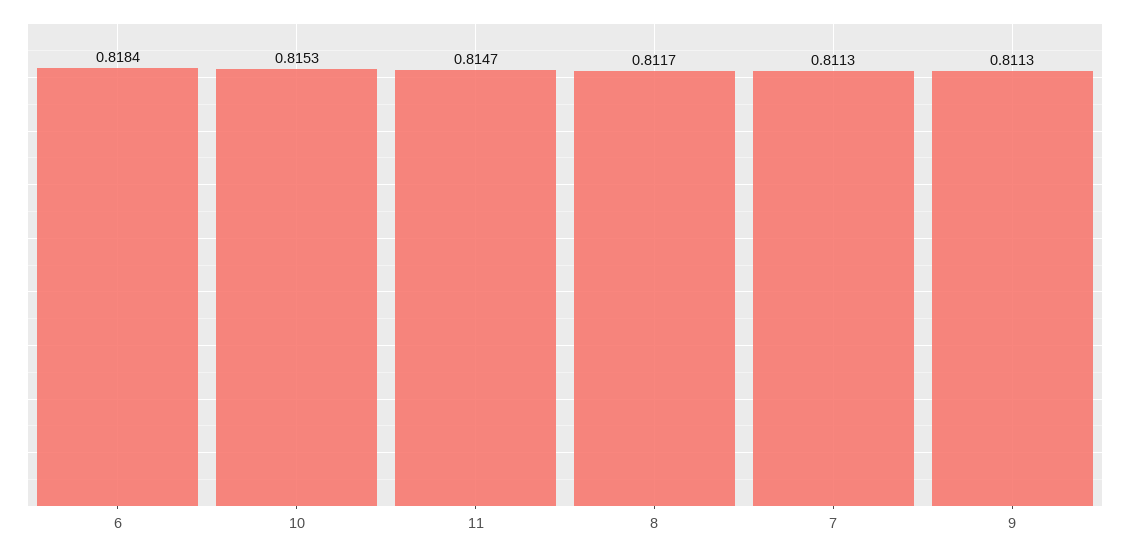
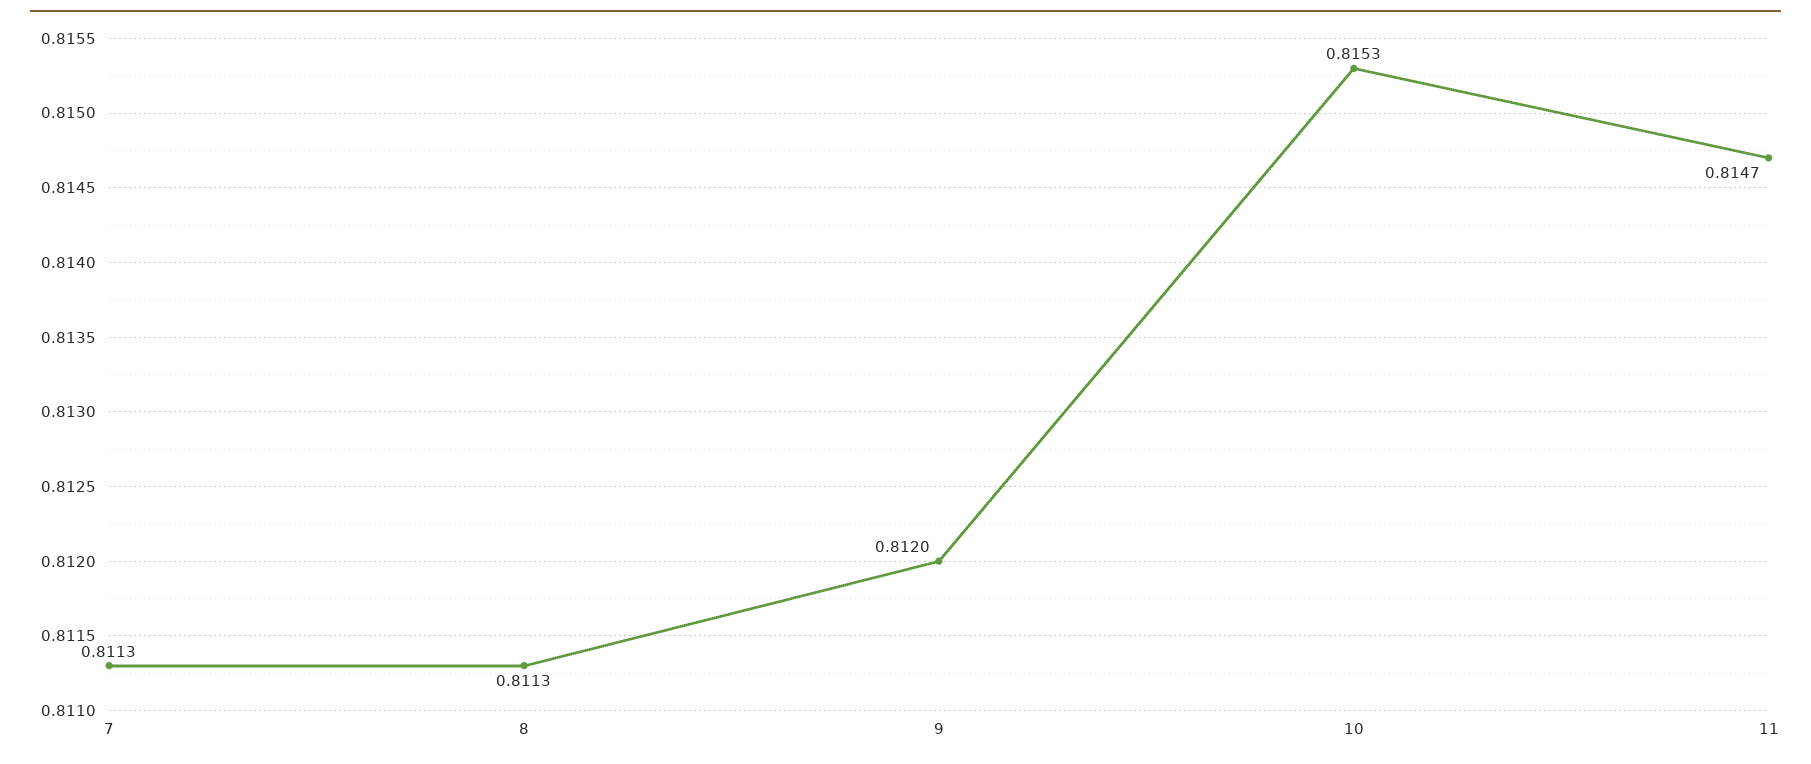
  {
-   "6": 0.8184,
    "10": 0.8153,
    "11": 0.8147,
-   "8": 0.8117,
+   "8": 0.8113,
    "7": 0.8113,
-   "9": 0.8113
+   "9": 0.812
  }

